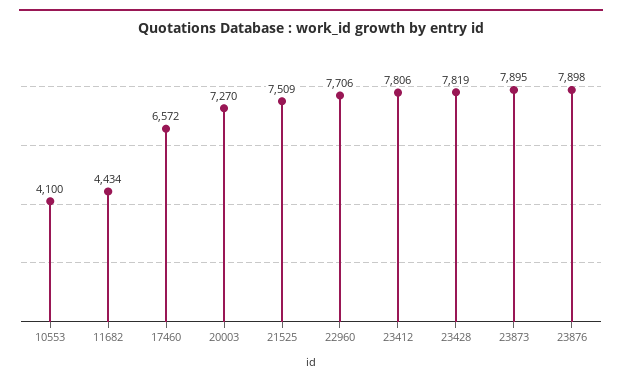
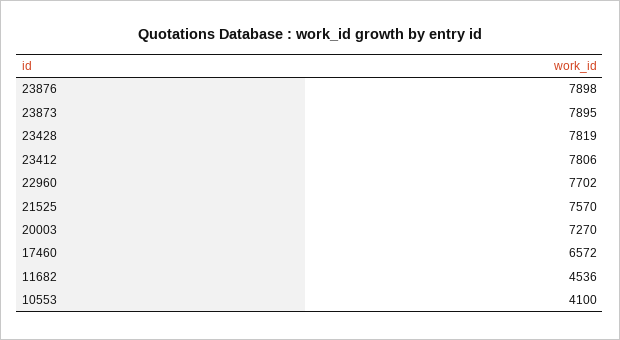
  {
    "10553": 4100,
-   "11682": 4434,
+   "11682": 4536,
    "17460": 6572,
    "20003": 7270,
-   "21525": 7509,
+   "21525": 7570,
-   "22960": 7706,
+   "22960": 7702,
    "23412": 7806,
    "23428": 7819,
    "23873": 7895,
    "23876": 7898
  }

